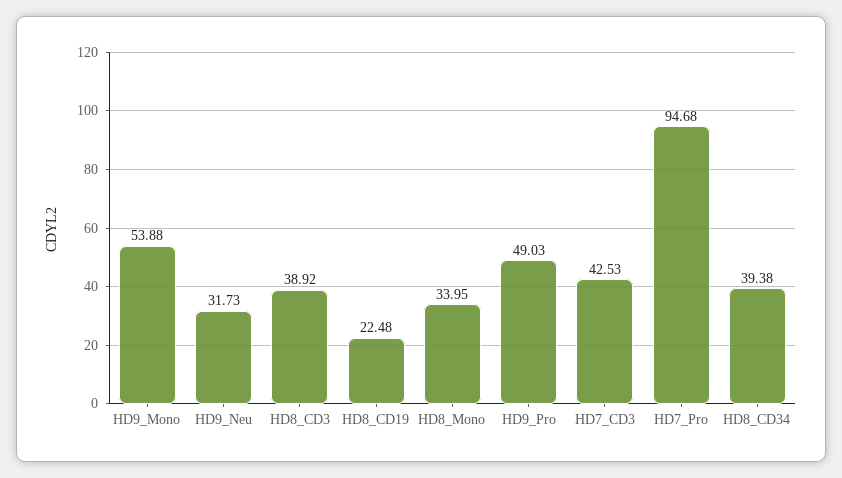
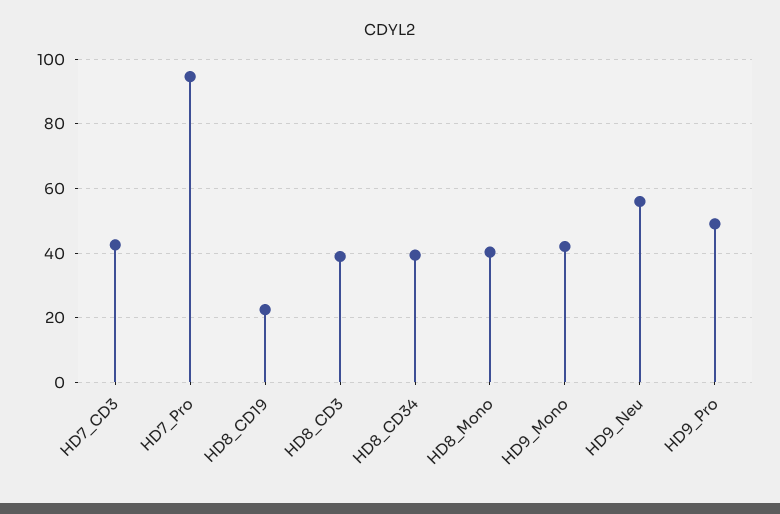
  {
-   "HD9_Mono": 53.88,
+   "HD9_Mono": 42,
-   "HD9_Neu": 31.73,
+   "HD9_Neu": 56,
    "HD8_CD3": 38.92,
    "HD8_CD19": 22.48,
-   "HD8_Mono": 33.95,
+   "HD8_Mono": 40,
    "HD9_Pro": 49.03,
    "HD7_CD3": 42.53,
    "HD7_Pro": 94.68,
    "HD8_CD34": 39.38
  }

